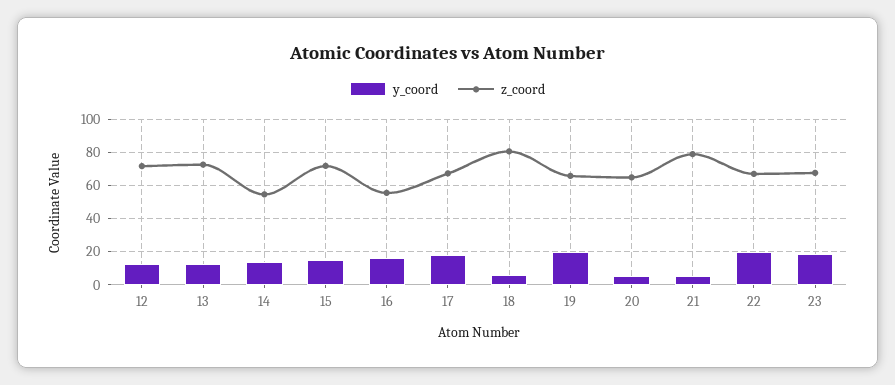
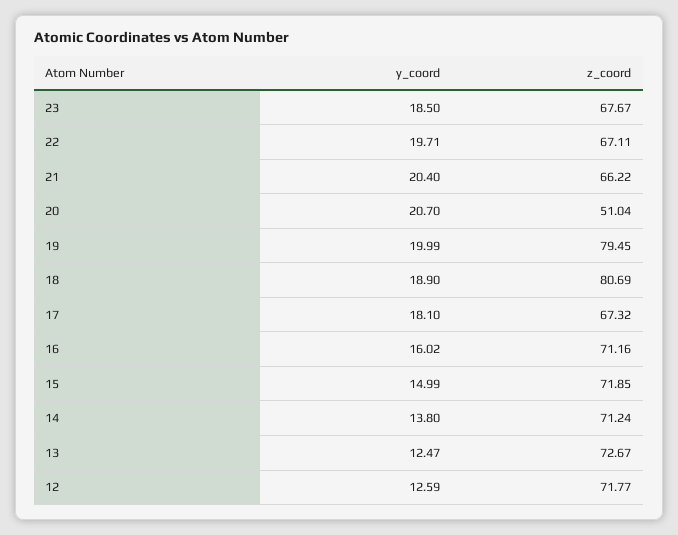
  {
    "y_coord": {
      "12": 12.59,
      "13": 12.47,
      "14": 13.8,
      "15": 14.99,
      "16": 16.02,
      "17": 18.1,
-     "18": 5,
+     "18": 18.9,
      "19": 19.99,
-     "20": 5,
+     "20": 20.7,
-     "21": 5,
+     "21": 20.4,
      "22": 19.71,
      "23": 18.5
    },
    "z_coord": {
      "12": 71.77,
      "13": 72.67,
-     "14": 55,
+     "14": 71.24,
      "15": 71.85,
-     "16": 55,
+     "16": 71.16,
      "17": 67.32,
      "18": 80.69,
-     "19": 65,
+     "19": 79.45,
-     "20": 65,
+     "20": 51.04,
-     "21": 80,
+     "21": 66.22,
      "22": 67.11,
      "23": 67.67
    }
  }

